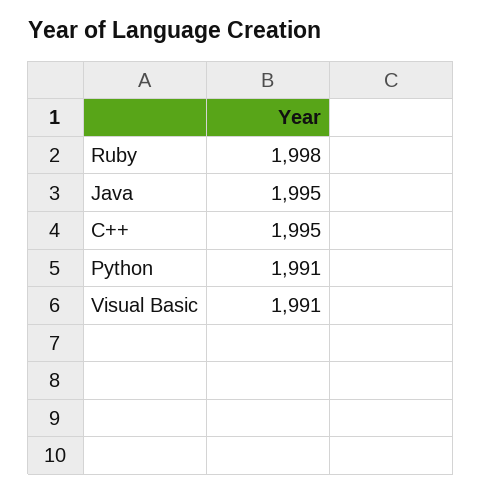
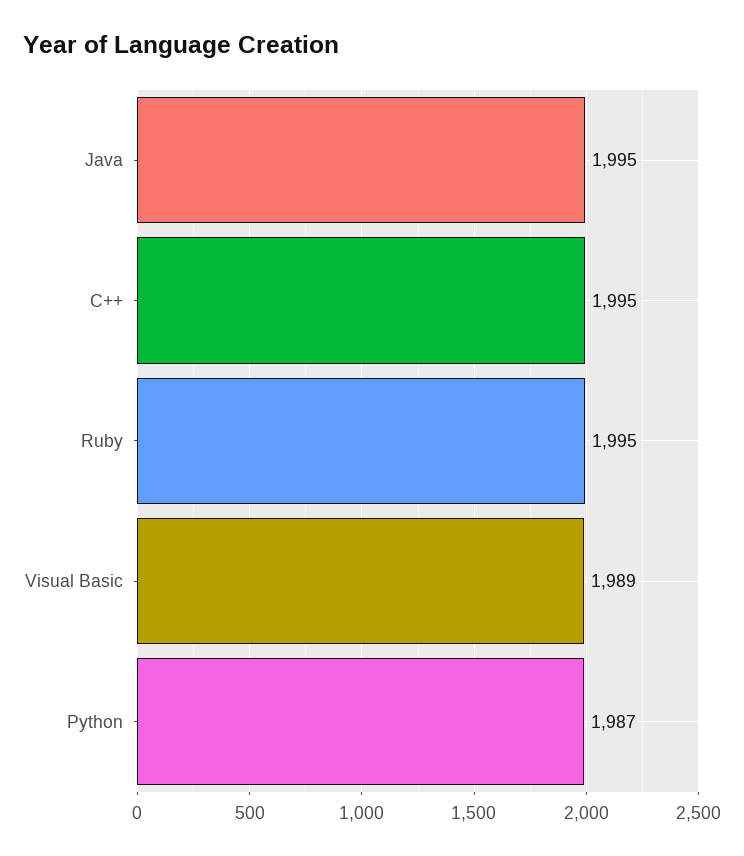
  {
-   "Ruby": 1998,
+   "Ruby": 1995,
    "Java": 1995,
    "C++": 1995,
-   "Python": 1991,
+   "Python": 1987,
-   "Visual Basic": 1991
+   "Visual Basic": 1989
  }

